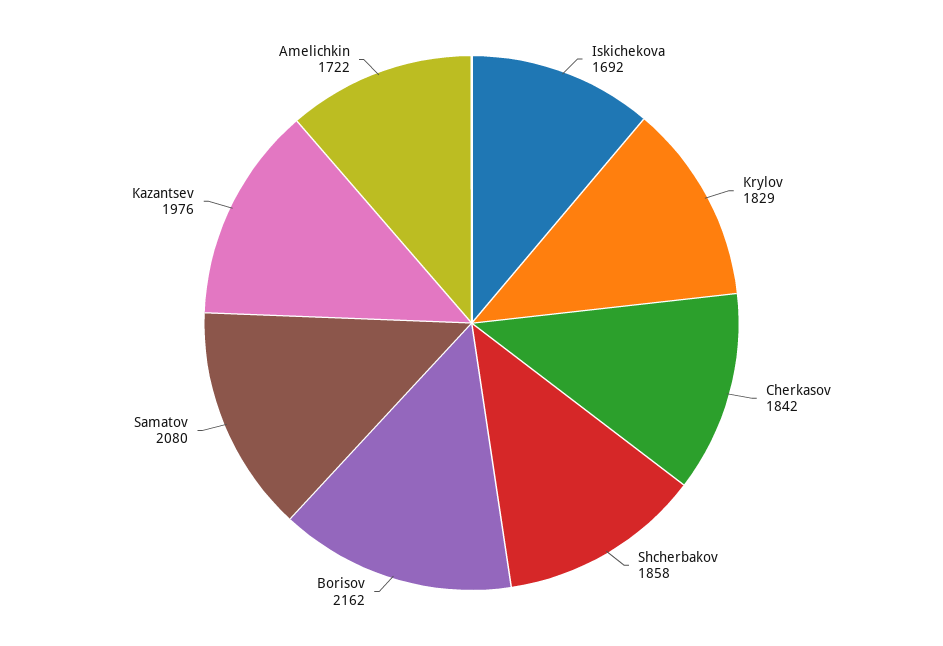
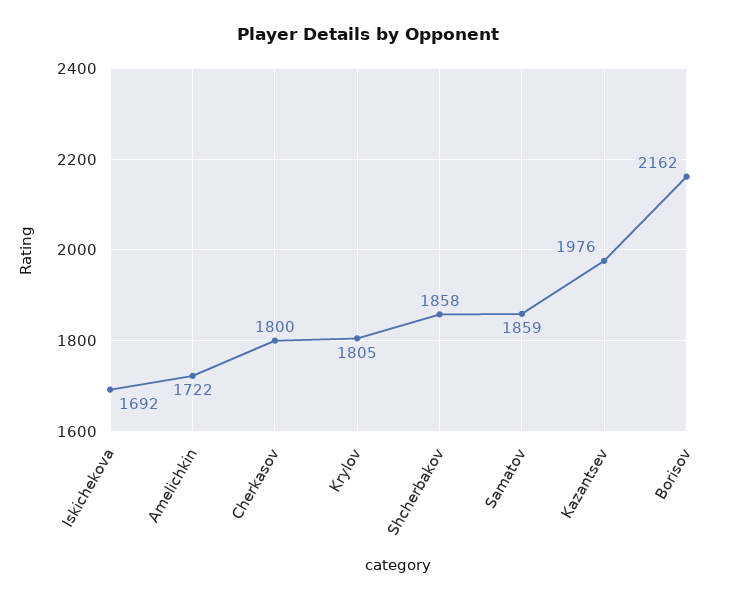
  {
    "Iskichekova": 1692,
-   "Krylov": 1829,
+   "Krylov": 1805,
-   "Cherkasov": 1842,
+   "Cherkasov": 1800,
    "Shcherbakov": 1858,
    "Borisov": 2162,
-   "Samatov": 2080,
+   "Samatov": 1859,
    "Kazantsev": 1976,
    "Amelichkin": 1722
  }

